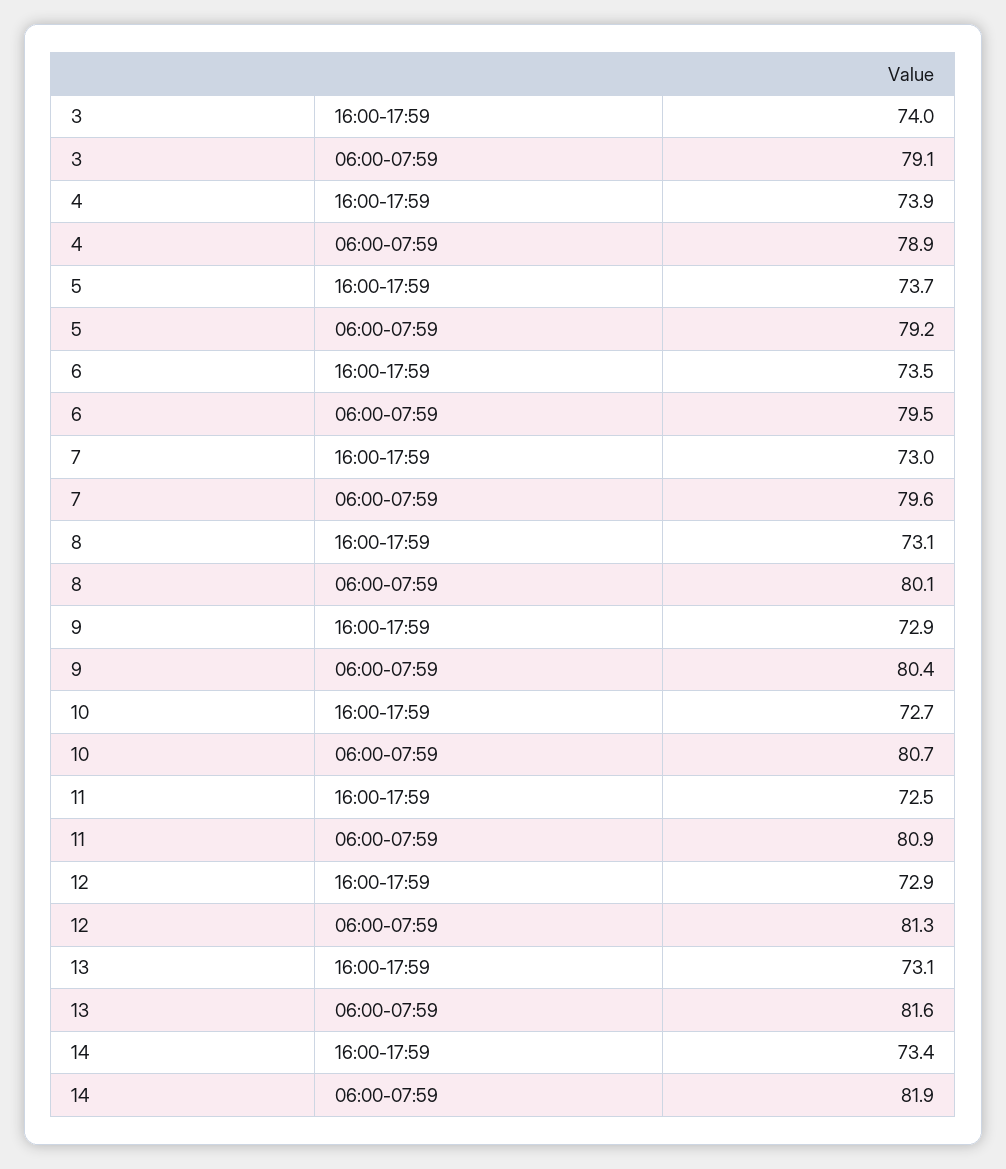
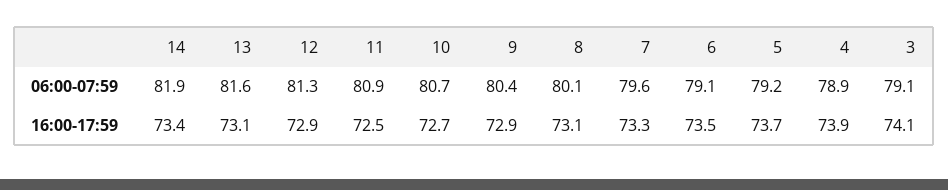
  {
    "3": {
-     "16:00-17:59": 74,
+     "16:00-17:59": 74.1,
      "06:00-07:59": 79.1
    },
    "4": {
      "16:00-17:59": 73.9,
      "06:00-07:59": 78.9
    },
    "5": {
      "16:00-17:59": 73.7,
      "06:00-07:59": 79.2
    },
    "6": {
      "16:00-17:59": 73.5,
-     "06:00-07:59": 79.5
+     "06:00-07:59": 79.1
    },
    "7": {
-     "16:00-17:59": 73,
+     "16:00-17:59": 73.3,
      "06:00-07:59": 79.6
    },
    "8": {
      "16:00-17:59": 73.1,
      "06:00-07:59": 80.1
    },
    "9": {
      "16:00-17:59": 72.9,
      "06:00-07:59": 80.4
    },
    "10": {
      "16:00-17:59": 72.7,
      "06:00-07:59": 80.7
    },
    "11": {
      "16:00-17:59": 72.5,
      "06:00-07:59": 80.9
    },
    "12": {
      "16:00-17:59": 72.9,
      "06:00-07:59": 81.3
    },
    "13": {
      "16:00-17:59": 73.1,
      "06:00-07:59": 81.6
    },
    "14": {
      "16:00-17:59": 73.4,
      "06:00-07:59": 81.9
    }
  }

